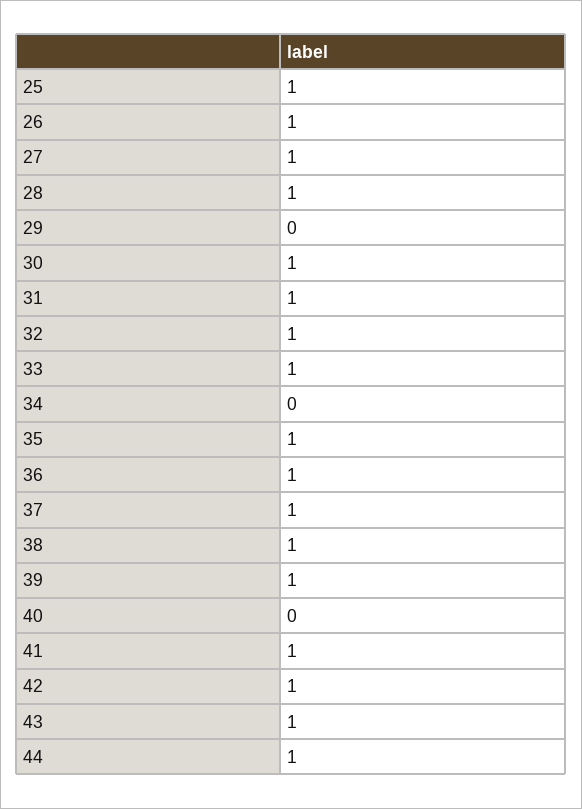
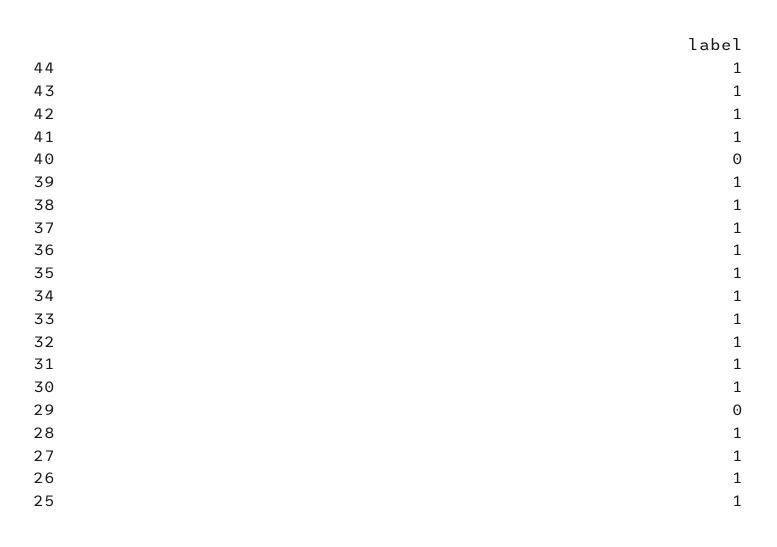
  {
    "25": 1,
    "26": 1,
    "27": 1,
    "28": 1,
    "29": 0,
    "30": 1,
    "31": 1,
    "32": 1,
    "33": 1,
-   "34": 0,
+   "34": 1,
    "35": 1,
    "36": 1,
    "37": 1,
    "38": 1,
    "39": 1,
    "40": 0,
    "41": 1,
    "42": 1,
    "43": 1,
    "44": 1
  }

